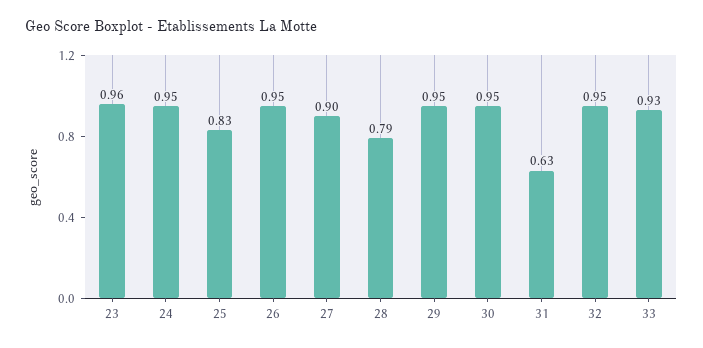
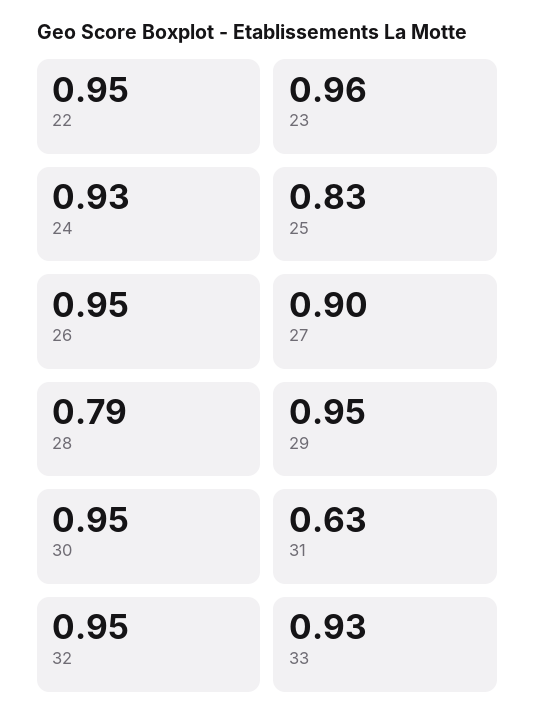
  {
    "23": 0.96,
-   "24": 0.95,
+   "24": 0.93,
    "25": 0.83,
    "26": 0.95,
    "27": 0.9,
    "28": 0.79,
    "29": 0.95,
    "30": 0.95,
    "31": 0.63,
    "32": 0.95,
-   "33": 0.93
+   "33": 0.93,
+   "22": 0.95
  }

